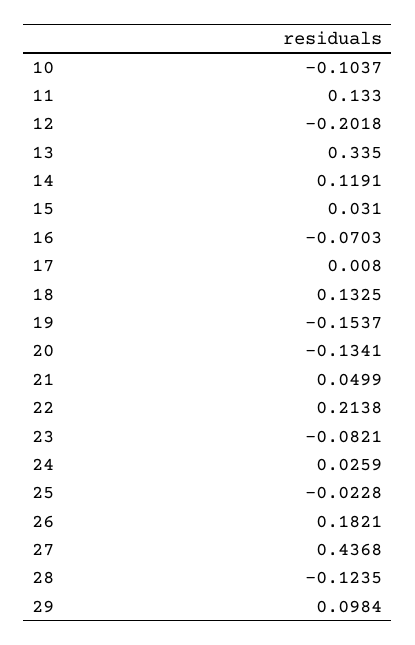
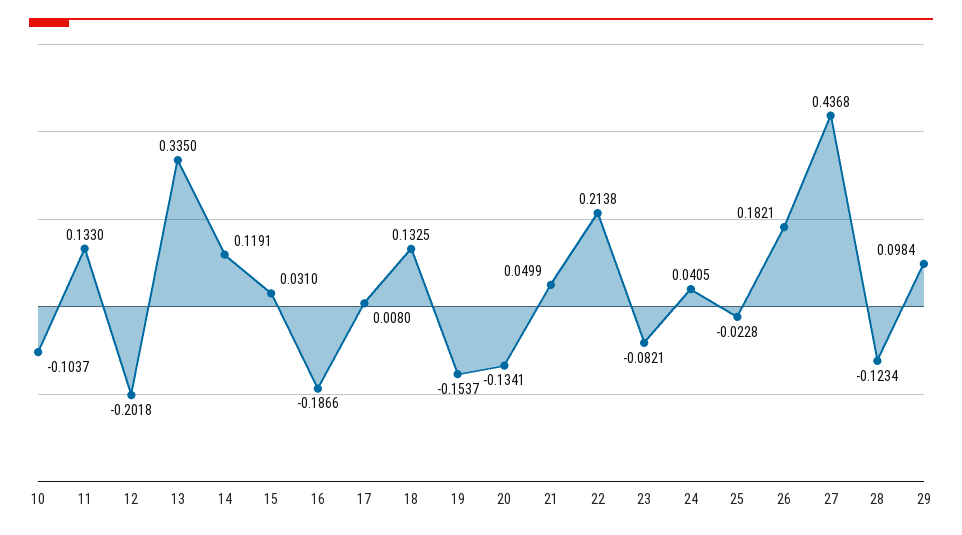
  {
    "10": -0.1037,
    "11": 0.133,
    "12": -0.2018,
    "13": 0.335,
    "14": 0.1191,
    "15": 0.031,
-   "16": -0.0703,
+   "16": -0.1866,
    "17": 0.008,
    "18": 0.1325,
    "19": -0.1537,
    "20": -0.1341,
    "21": 0.0499,
    "22": 0.2138,
    "23": -0.0821,
-   "24": 0.0259,
+   "24": 0.0405,
    "25": -0.0228,
    "26": 0.1821,
    "27": 0.4368,
-   "28": -0.1235,
+   "28": -0.1234,
    "29": 0.0984
  }

